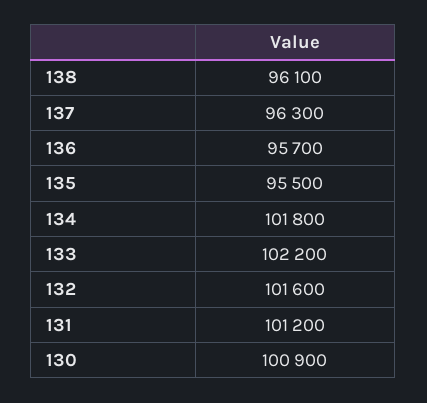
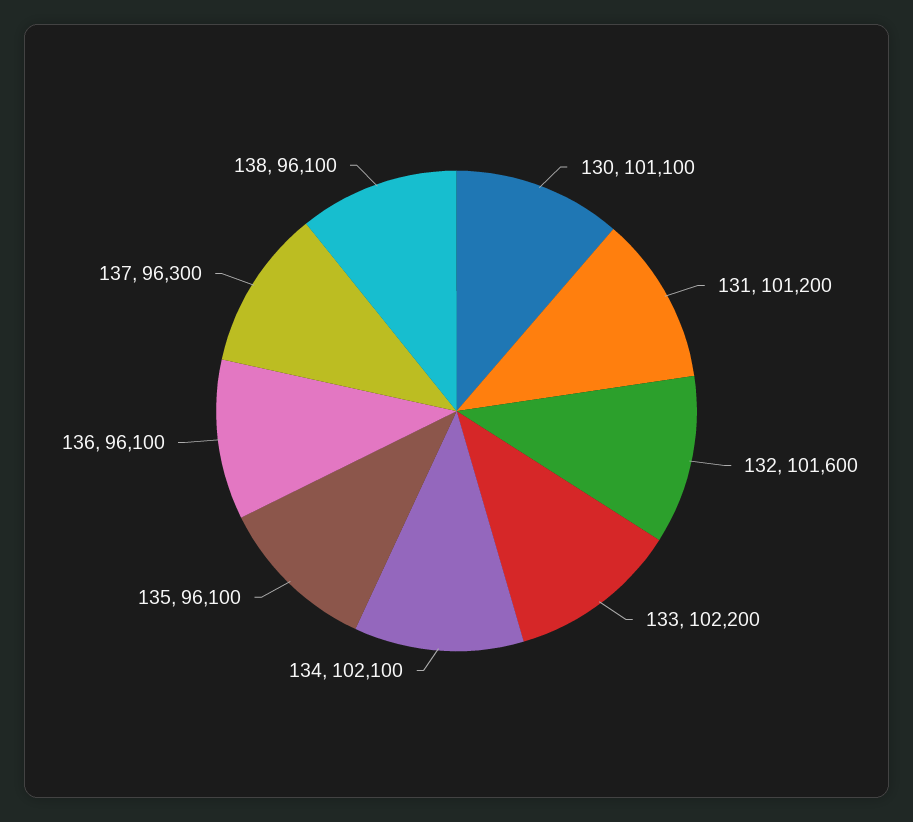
  {
    "138": 96100,
    "137": 96300,
-   "136": 95700,
+   "136": 96100,
-   "135": 95500,
+   "135": 96100,
-   "134": 101800,
+   "134": 102100,
    "133": 102200,
    "132": 101600,
    "131": 101200,
-   "130": 100900
+   "130": 101100
  }

